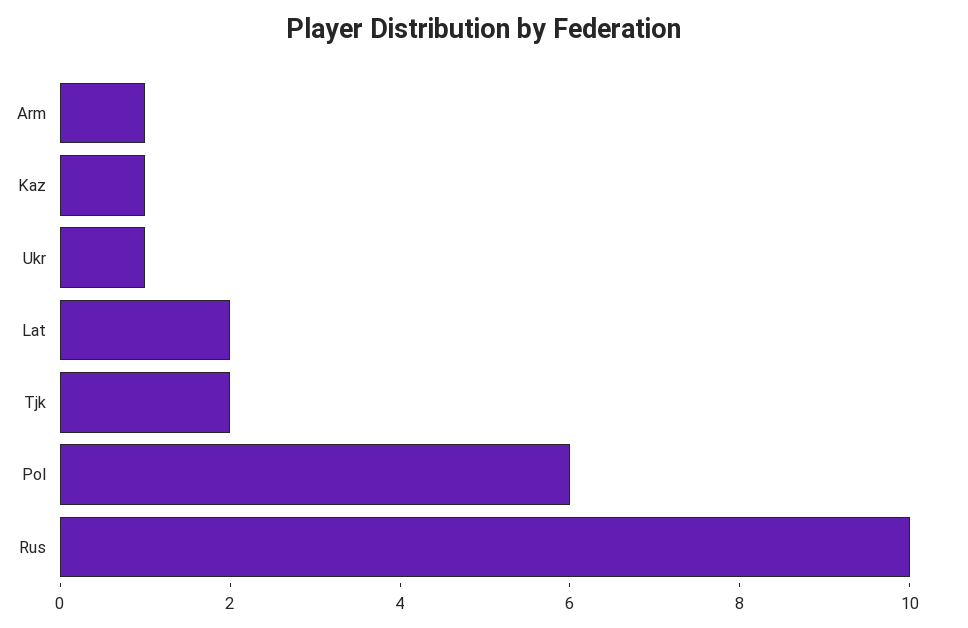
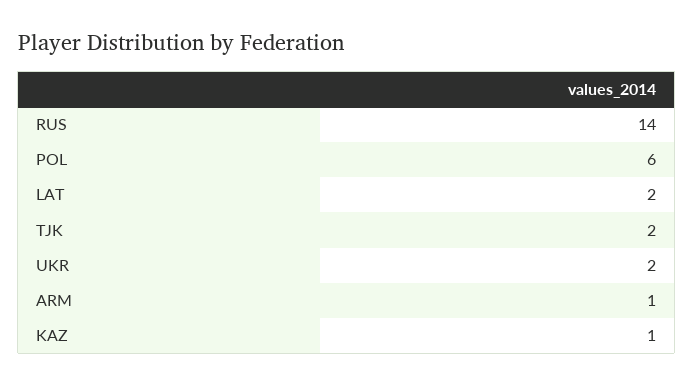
  {
    "Arm": 1,
    "Kaz": 1,
-   "Ukr": 1,
+   "Ukr": 2,
    "Lat": 2,
    "Tjk": 2,
    "Pol": 6,
-   "Rus": 10
+   "Rus": 14
  }

